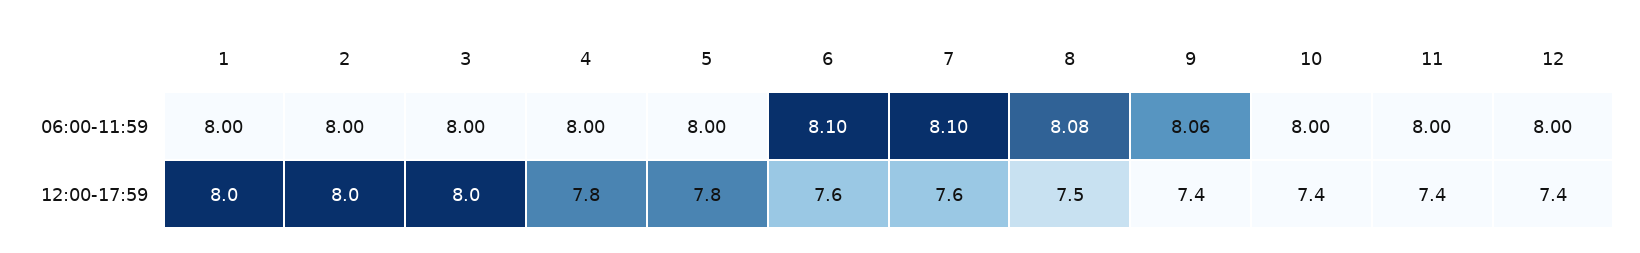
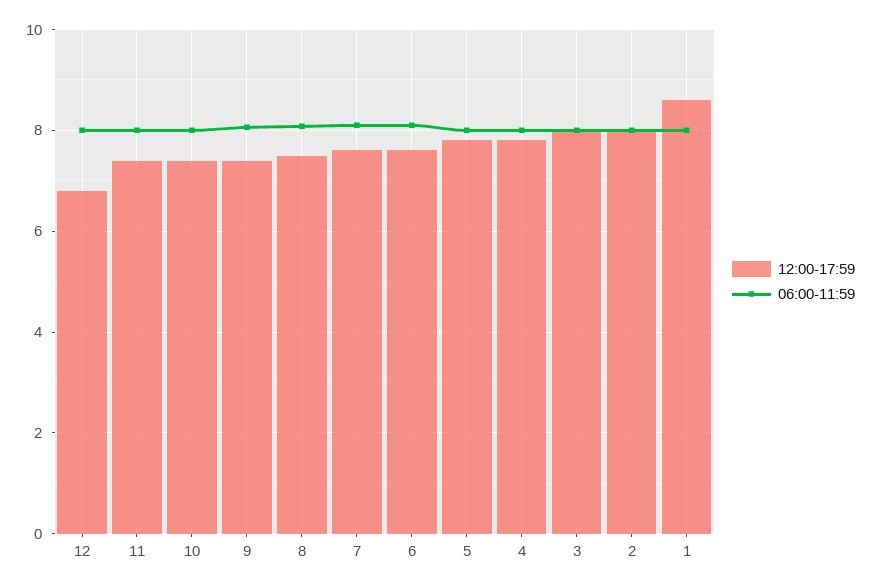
  {
    "06:00-11:59": {
      "1": 8,
      "2": 8,
      "3": 8,
      "4": 8,
      "5": 8,
      "6": 8.1,
      "7": 8.1,
      "8": 8.08,
      "9": 8.06,
      "10": 8,
      "11": 8,
      "12": 8
    },
    "12:00-17:59": {
-     "1": 8,
+     "1": 8.6,
      "2": 8,
      "3": 8,
      "4": 7.8,
      "5": 7.8,
      "6": 7.6,
      "7": 7.6,
      "8": 7.5,
      "9": 7.4,
      "10": 7.4,
      "11": 7.4,
-     "12": 7.4
+     "12": 6.8
    }
  }

